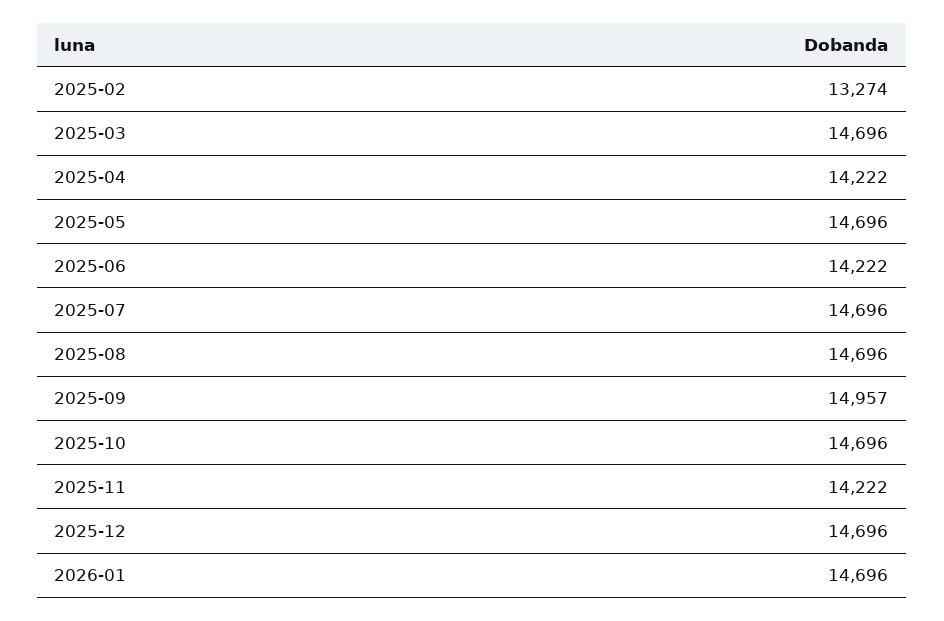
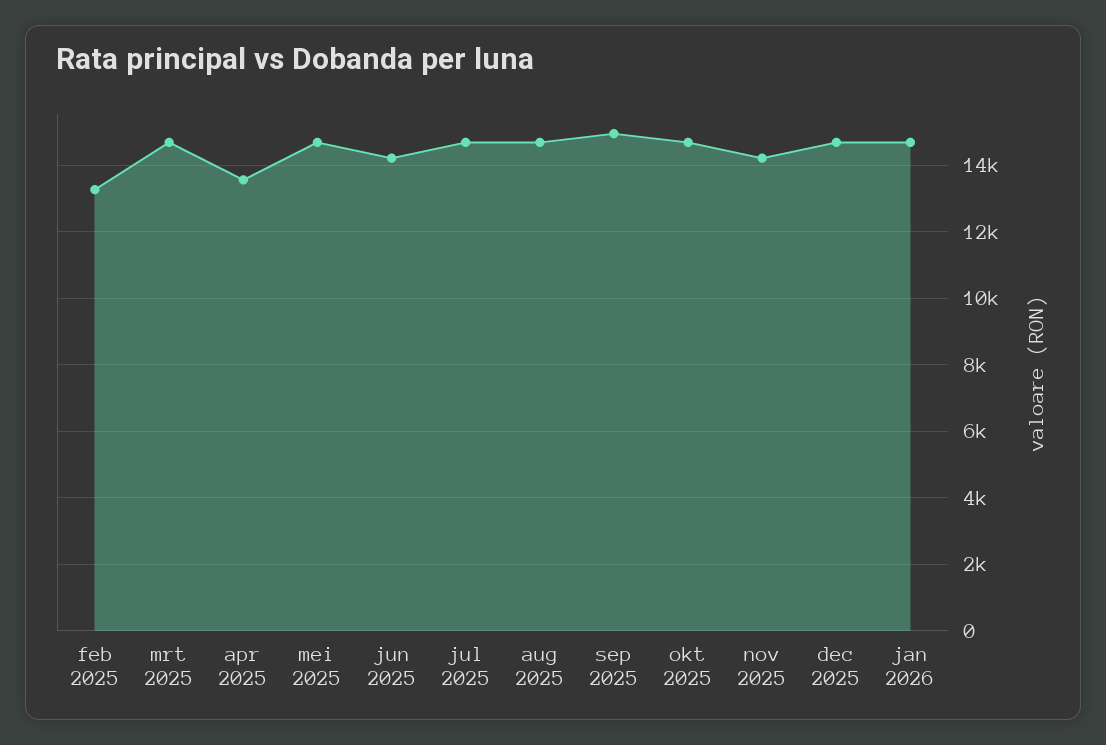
  {
    "2025-02": 13274,
    "2025-03": 14696,
-   "2025-04": 14222,
+   "2025-04": 13600,
    "2025-05": 14696,
    "2025-06": 14222,
    "2025-07": 14696,
    "2025-08": 14696,
    "2025-09": 14957,
    "2025-10": 14696,
    "2025-11": 14222,
    "2025-12": 14696,
    "2026-01": 14696
  }

